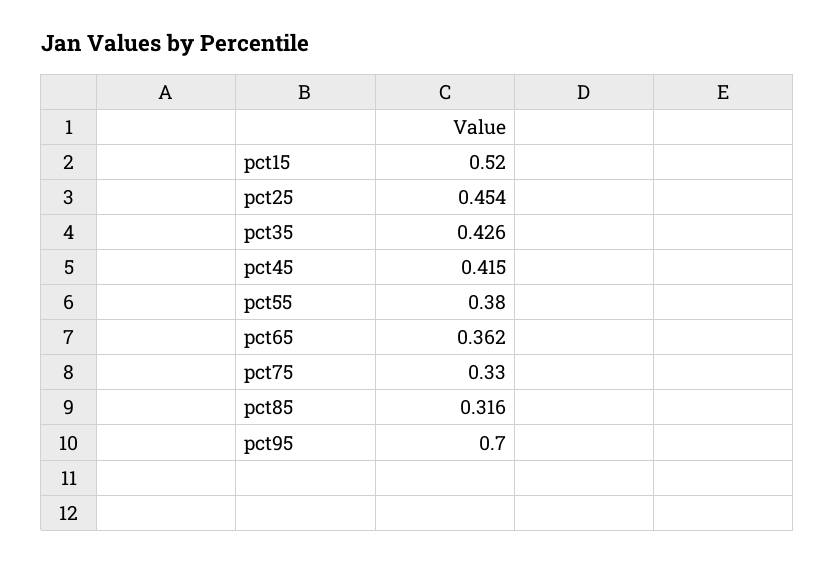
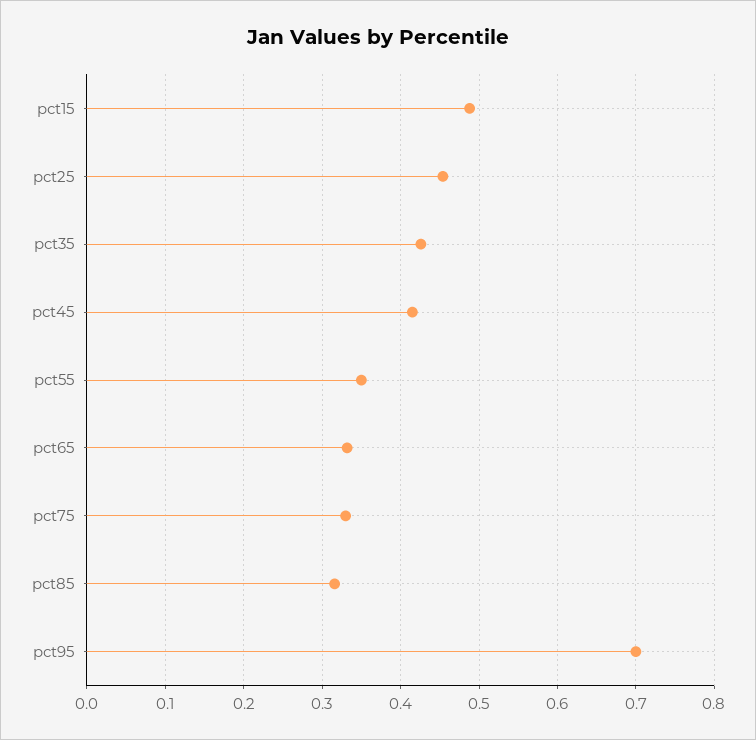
  {
-   "pct15": 0.52,
+   "pct15": 0.49,
    "pct25": 0.454,
    "pct35": 0.426,
    "pct45": 0.415,
-   "pct55": 0.38,
+   "pct55": 0.35,
-   "pct65": 0.362,
+   "pct65": 0.33,
    "pct75": 0.33,
    "pct85": 0.316,
    "pct95": 0.7
  }

